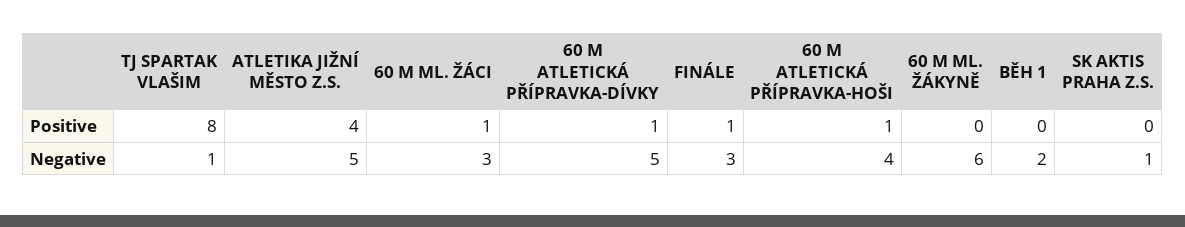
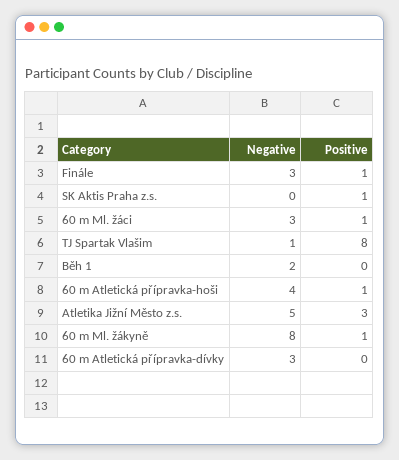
  {
    "TJ SPARTAK VLAŠIM": {
      "Positive": 8,
      "Negative": 1
    },
    "ATLETIKA JIŽNÍ MĚSTO Z.S.": {
-     "Positive": 4,
+     "Positive": 3,
      "Negative": 5
    },
    "60 M ML. ŽÁCI": {
      "Positive": 1,
      "Negative": 3
    },
    "60 M ATLETICKÁ PŘÍPRAVKA-DÍVKY": {
-     "Positive": 1,
+     "Positive": 0,
-     "Negative": 5
+     "Negative": 3
    },
    "FINÁLE": {
      "Positive": 1,
      "Negative": 3
    },
    "60 M ATLETICKÁ PŘÍPRAVKA-HOŠI": {
      "Positive": 1,
      "Negative": 4
    },
    "60 M ML. ŽÁKYNĚ": {
-     "Positive": 0,
+     "Positive": 1,
-     "Negative": 6
+     "Negative": 8
    },
    "BĚH 1": {
      "Positive": 0,
      "Negative": 2
    },
    "SK AKTIS PRAHA Z.S.": {
-     "Positive": 0,
+     "Positive": 1,
-     "Negative": 1
+     "Negative": 0
    }
  }

